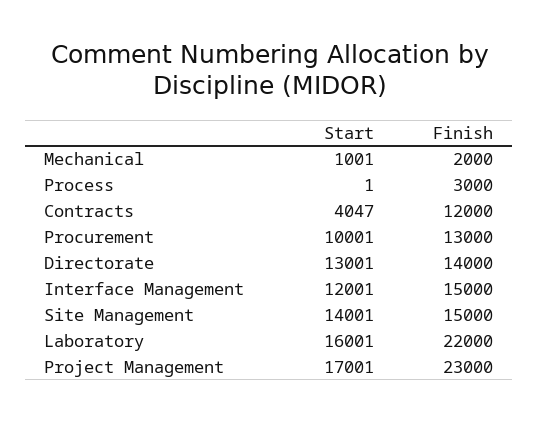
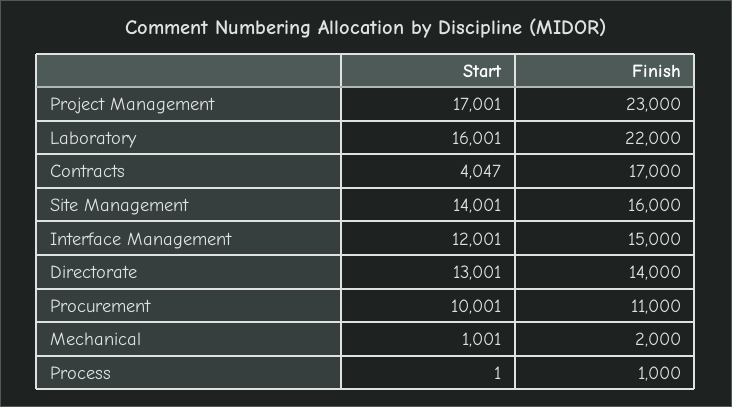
  {
    "Start": {
      "Mechanical": 1001,
      "Process": 1,
      "Contracts": 4047,
      "Procurement": 10001,
      "Directorate": 13001,
      "Interface Management": 12001,
      "Site Management": 14001,
      "Laboratory": 16001,
      "Project Management": 17001
    },
    "Finish": {
      "Mechanical": 2000,
-     "Process": 3000,
+     "Process": 1000,
-     "Contracts": 12000,
+     "Contracts": 17000,
-     "Procurement": 13000,
+     "Procurement": 11000,
      "Directorate": 14000,
      "Interface Management": 15000,
-     "Site Management": 15000,
+     "Site Management": 16000,
      "Laboratory": 22000,
      "Project Management": 23000
    }
  }

